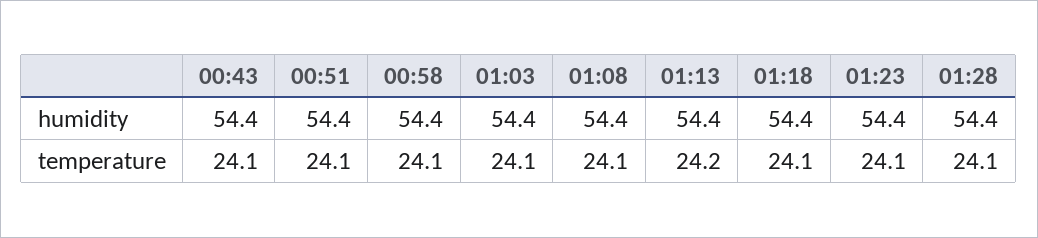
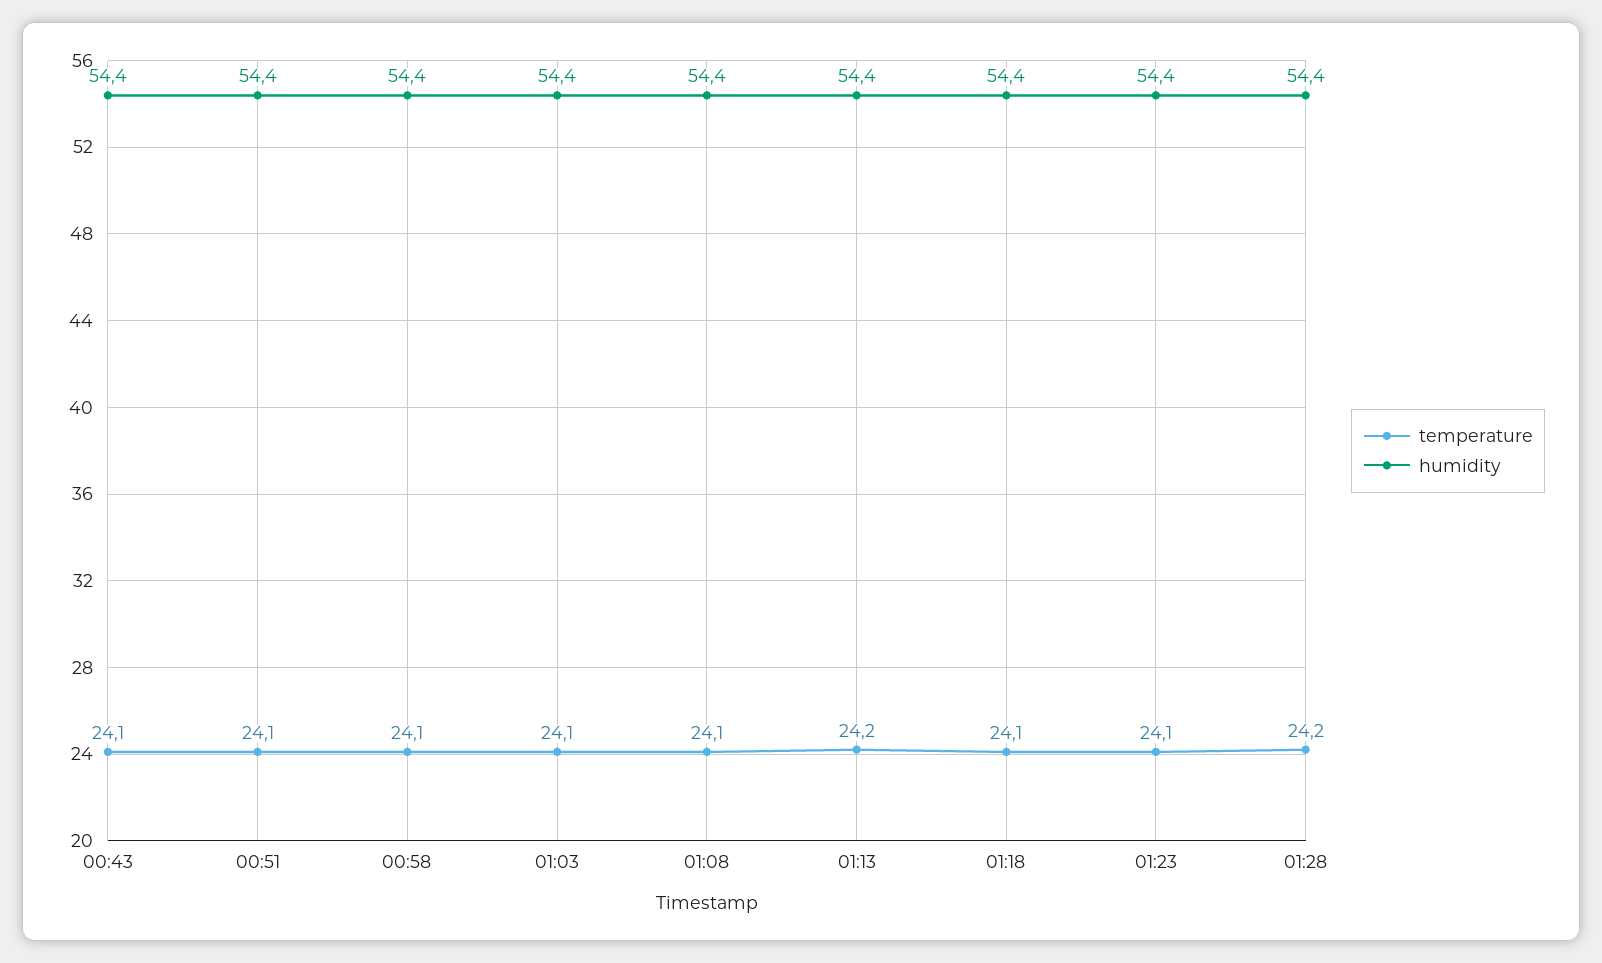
  {
    "humidity": {
      "00:43": 54.4,
      "00:51": 54.4,
      "00:58": 54.4,
      "01:03": 54.4,
      "01:08": 54.4,
      "01:13": 54.4,
      "01:18": 54.4,
      "01:23": 54.4,
      "01:28": 54.4
    },
    "temperature": {
      "00:43": 24.1,
      "00:51": 24.1,
      "00:58": 24.1,
      "01:03": 24.1,
      "01:08": 24.1,
      "01:13": 24.2,
      "01:18": 24.1,
      "01:23": 24.1,
-     "01:28": 24.1
+     "01:28": 24.2
    }
  }

